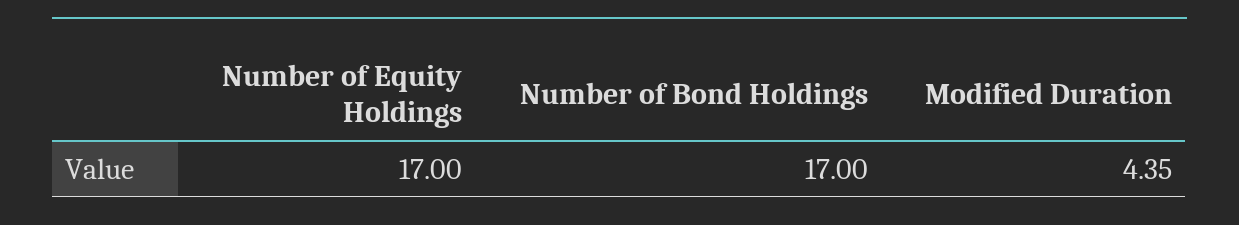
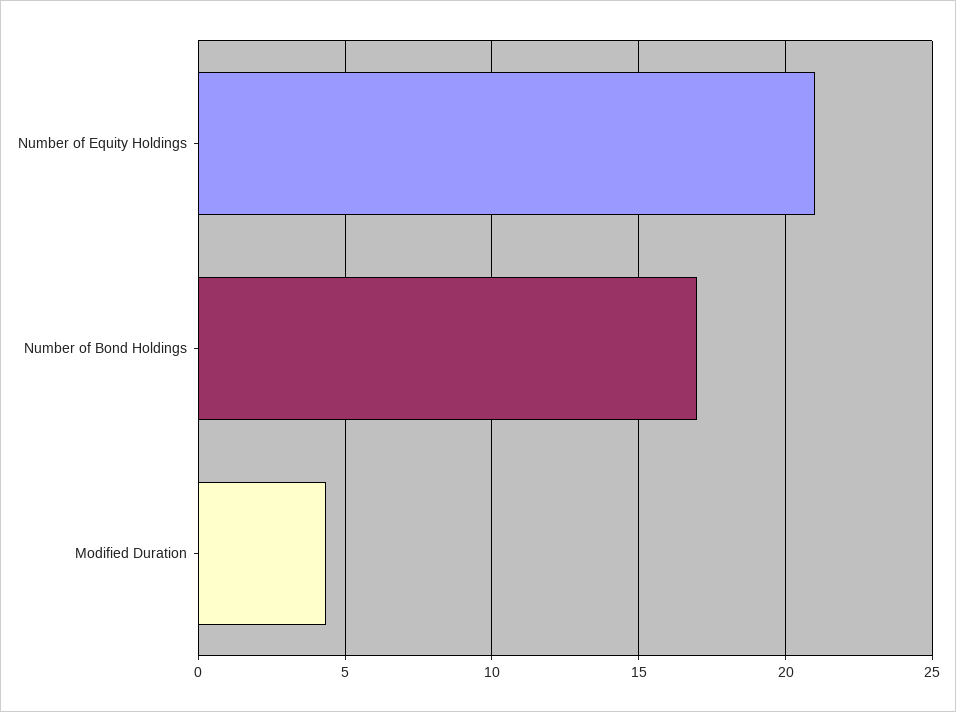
  {
-   "Number of Equity Holdings": 17,
+   "Number of Equity Holdings": 21,
    "Number of Bond Holdings": 17,
    "Modified Duration": 4.35
  }

